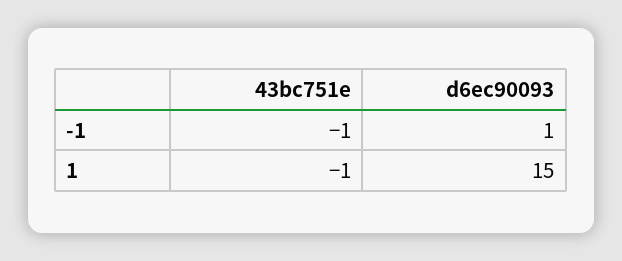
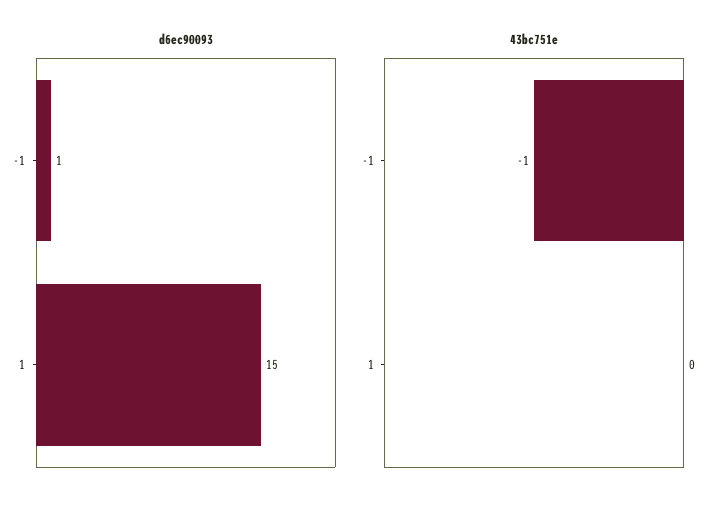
  {
    "43bc751e": {
      "-1": -1,
-     "1": -1
+     "1": 0
    },
    "d6ec90093": {
      "-1": 1,
      "1": 15
    }
  }

